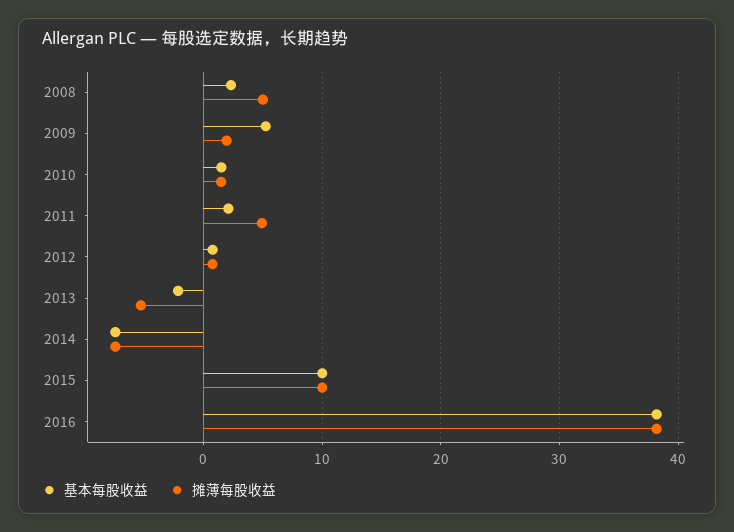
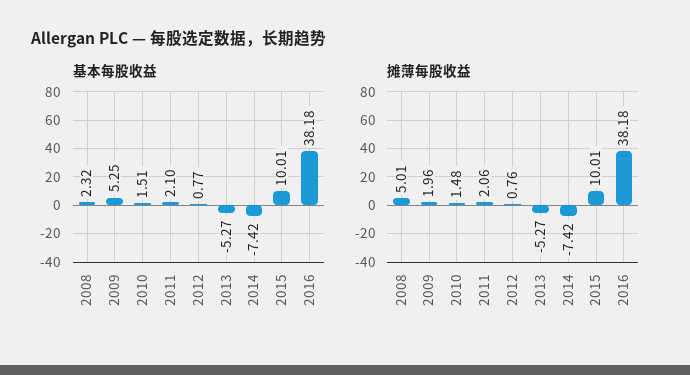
  {
    "基本每股收益": {
      "2008": 2.32,
      "2009": 5.25,
      "2010": 1.51,
      "2011": 2.1,
      "2012": 0.77,
-     "2013": -2,
+     "2013": -5.27,
      "2014": -7.42,
      "2015": 10.01,
      "2016": 38.18
    },
    "摊薄每股收益": {
      "2008": 5.01,
      "2009": 1.96,
      "2010": 1.48,
-     "2011": 5,
+     "2011": 2.06,
      "2012": 0.76,
      "2013": -5.27,
      "2014": -7.42,
      "2015": 10.01,
      "2016": 38.18
    }
  }

